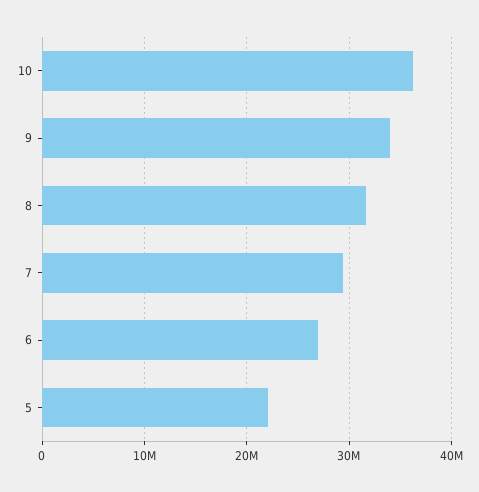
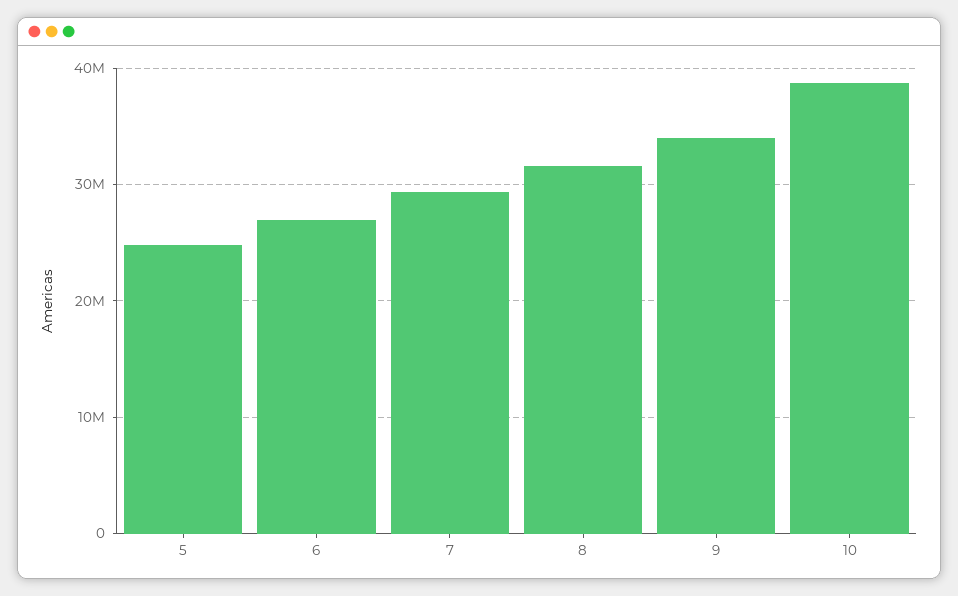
  {
-   "10": 36000000,
+   "10": 39000000,
    "9": 34000000,
    "8": 32000000,
    "7": 29000000,
    "6": 27000000,
-   "5": 22000000
+   "5": 25000000
  }

